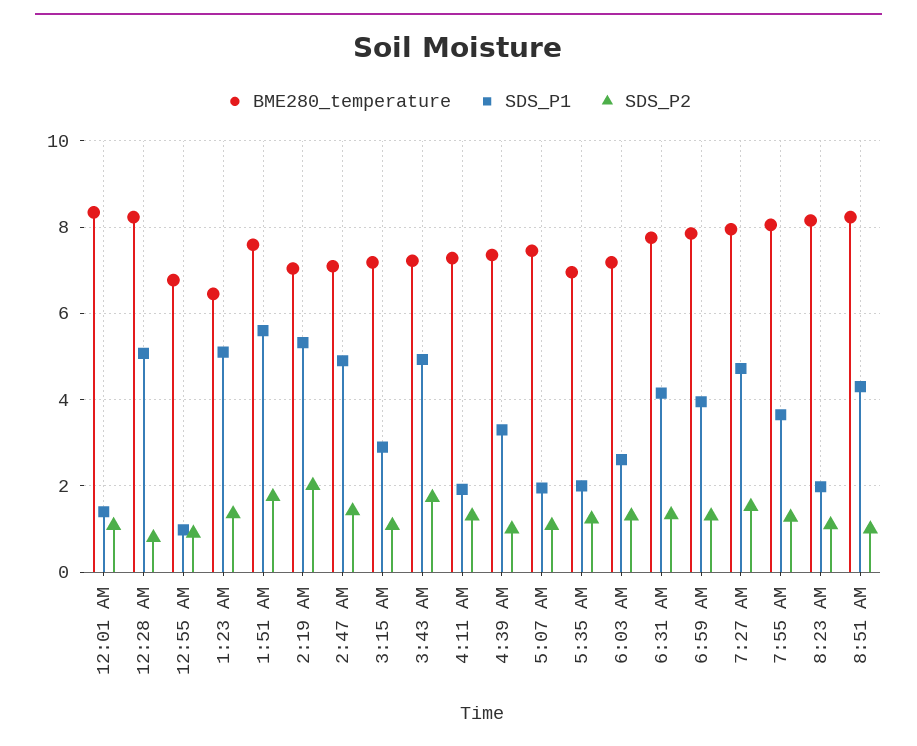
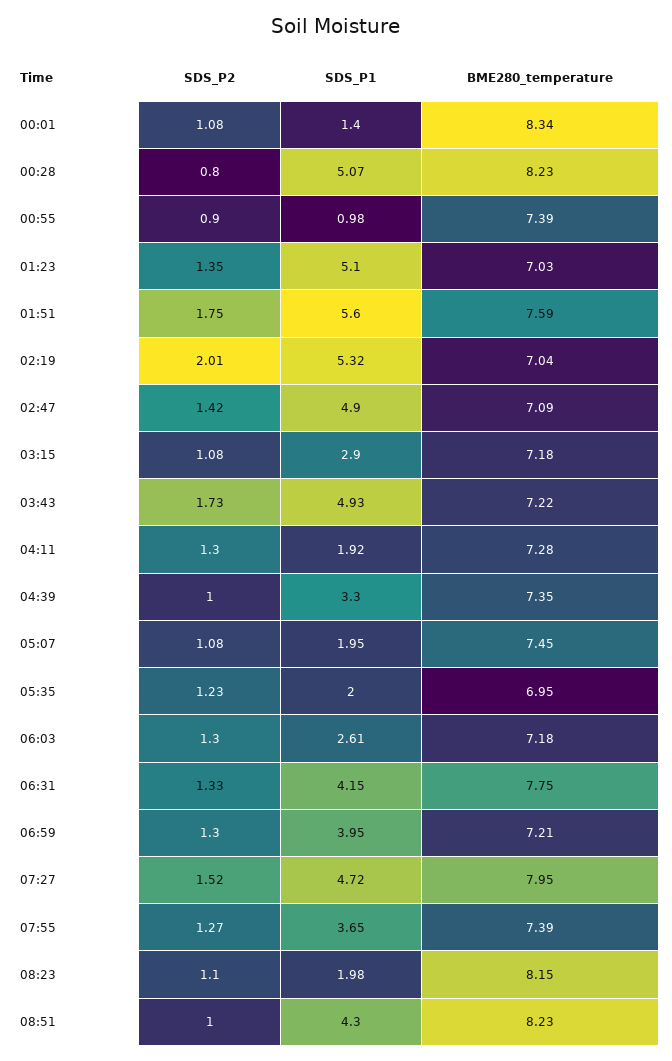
  {
    "BME280_temperature": {
      "12:01 AM": 8.34,
      "12:28 AM": 8.23,
-     "12:55 AM": 6.8,
+     "12:55 AM": 7.39,
-     "1:23 AM": 6.4,
+     "1:23 AM": 7.03,
      "1:51 AM": 7.59,
      "2:19 AM": 7.04,
      "2:47 AM": 7.09,
      "3:15 AM": 7.18,
      "3:43 AM": 7.22,
      "4:11 AM": 7.28,
      "4:39 AM": 7.35,
      "5:07 AM": 7.45,
      "5:35 AM": 6.95,
      "6:03 AM": 7.18,
      "6:31 AM": 7.75,
-     "6:59 AM": 7.8,
+     "6:59 AM": 7.21,
      "7:27 AM": 7.95,
-     "7:55 AM": 8,
+     "7:55 AM": 7.39,
      "8:23 AM": 8.15,
      "8:51 AM": 8.23
    },
    "SDS_P1": {
      "12:01 AM": 1.4,
      "12:28 AM": 5.07,
      "12:55 AM": 0.98,
      "1:23 AM": 5.1,
      "1:51 AM": 5.6,
      "2:19 AM": 5.32,
      "2:47 AM": 4.9,
      "3:15 AM": 2.9,
      "3:43 AM": 4.93,
      "4:11 AM": 1.92,
      "4:39 AM": 3.3,
      "5:07 AM": 1.95,
      "5:35 AM": 2,
      "6:03 AM": 2.61,
      "6:31 AM": 4.15,
      "6:59 AM": 3.95,
      "7:27 AM": 4.72,
      "7:55 AM": 3.65,
      "8:23 AM": 1.98,
      "8:51 AM": 4.3
    },
    "SDS_P2": {
      "12:01 AM": 1.08,
      "12:28 AM": 0.8,
      "12:55 AM": 0.9,
      "1:23 AM": 1.35,
      "1:51 AM": 1.75,
      "2:19 AM": 2.01,
      "2:47 AM": 1.42,
      "3:15 AM": 1.08,
      "3:43 AM": 1.73,
      "4:11 AM": 1.3,
      "4:39 AM": 1,
      "5:07 AM": 1.08,
      "5:35 AM": 1.23,
      "6:03 AM": 1.3,
      "6:31 AM": 1.33,
      "6:59 AM": 1.3,
      "7:27 AM": 1.52,
      "7:55 AM": 1.27,
      "8:23 AM": 1.1,
      "8:51 AM": 1
    }
  }

